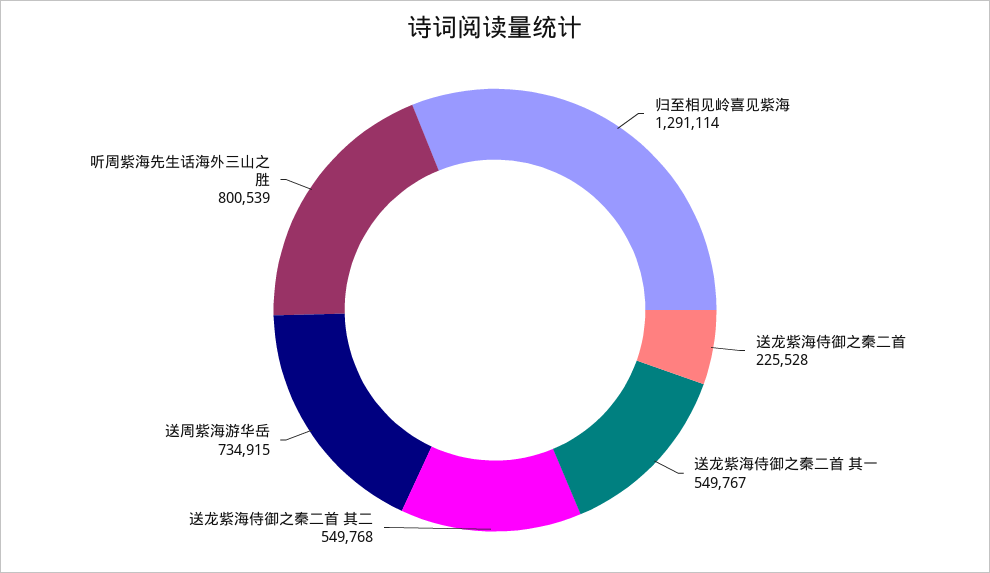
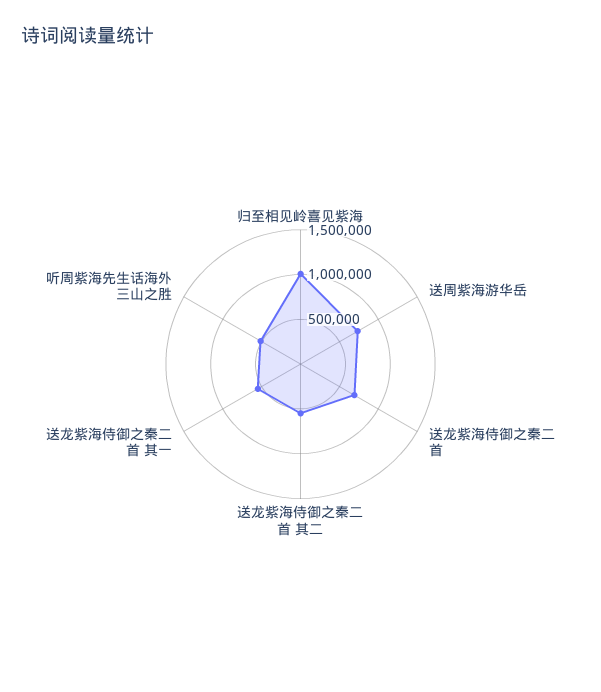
  {
-   "归至相见岭喜见紫海": 1291114,
+   "归至相见岭喜见紫海": 1000000,
-   "送龙紫海侍御之秦二首": 225528,
+   "送龙紫海侍御之秦二首": 700000,
    "送龙紫海侍御之秦二首 其一": 549767,
    "送龙紫海侍御之秦二首 其二": 549768,
    "送周紫海游华岳": 734915,
-   "听周紫海先生话海外三山之胜": 800539
+   "听周紫海先生话海外三山之胜": 500000
  }

